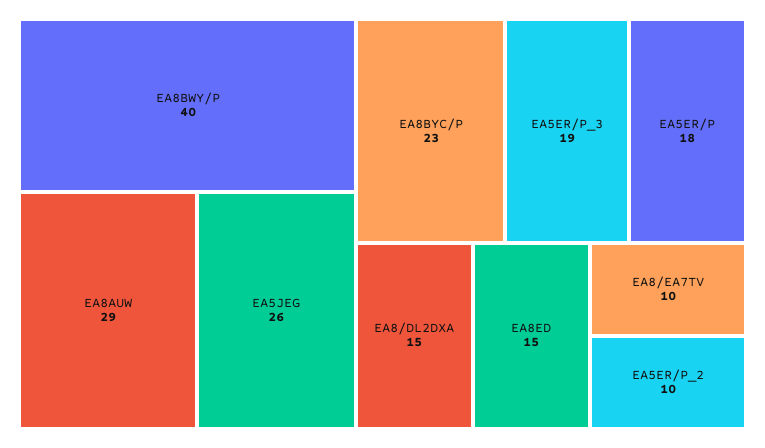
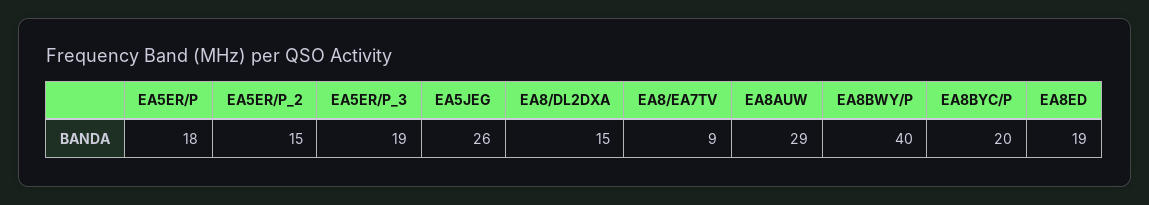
  {
    "EA8BWY/P": 40,
    "EA8AUW": 29,
    "EA5JEG": 26,
-   "EA8BYC/P": 23,
+   "EA8BYC/P": 20,
    "EA5ER/P_3": 19,
    "EA5ER/P": 18,
    "EA8/DL2DXA": 15,
-   "EA8ED": 15,
+   "EA8ED": 19,
-   "EA8/EA7TV": 10,
+   "EA8/EA7TV": 9,
-   "EA5ER/P_2": 10
+   "EA5ER/P_2": 15
  }

